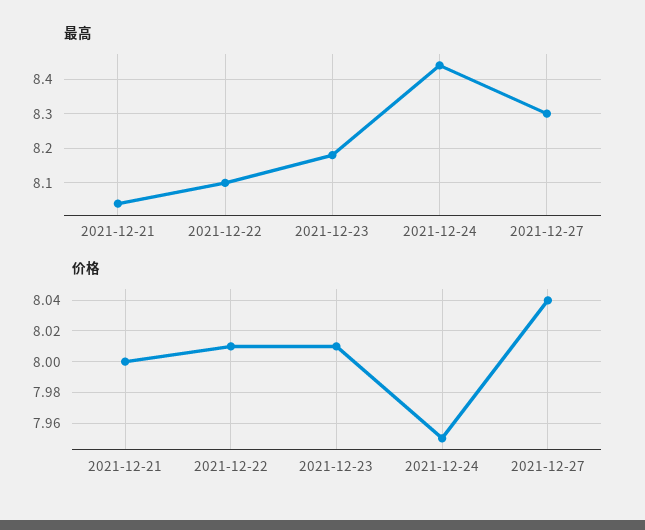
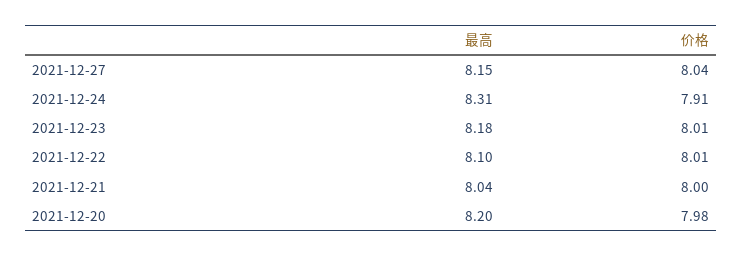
  {
    "最高": {
      "2021-12-21": 8.04,
      "2021-12-22": 8.1,
      "2021-12-23": 8.18,
-     "2021-12-24": 8.45,
+     "2021-12-24": 8.31,
-     "2021-12-27": 8.3
+     "2021-12-27": 8.15,
+     "2021-12-20": 8.2
    },
    "价格": {
      "2021-12-21": 8,
      "2021-12-22": 8.01,
      "2021-12-23": 8.01,
-     "2021-12-24": 7.95,
+     "2021-12-24": 7.91,
-     "2021-12-27": 8.04
+     "2021-12-27": 8.04,
+     "2021-12-20": 7.98
    }
  }

